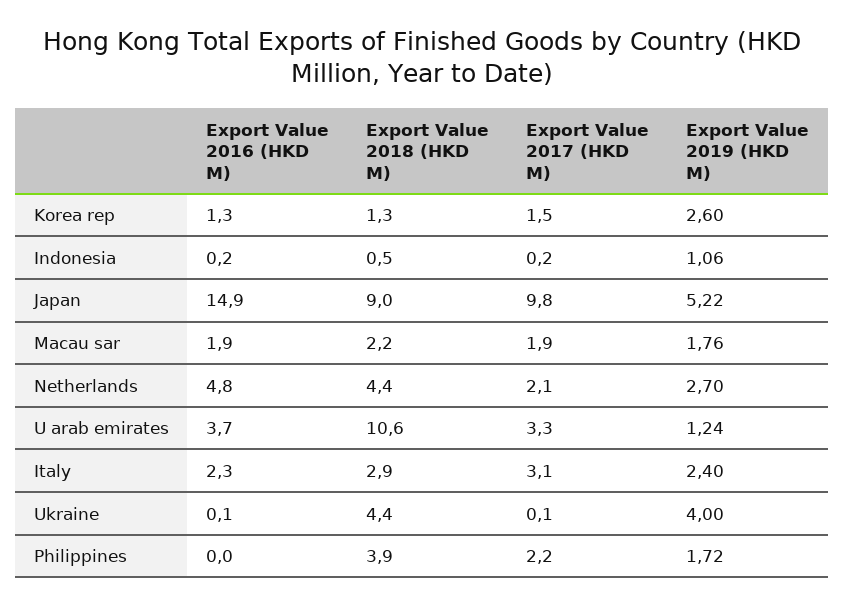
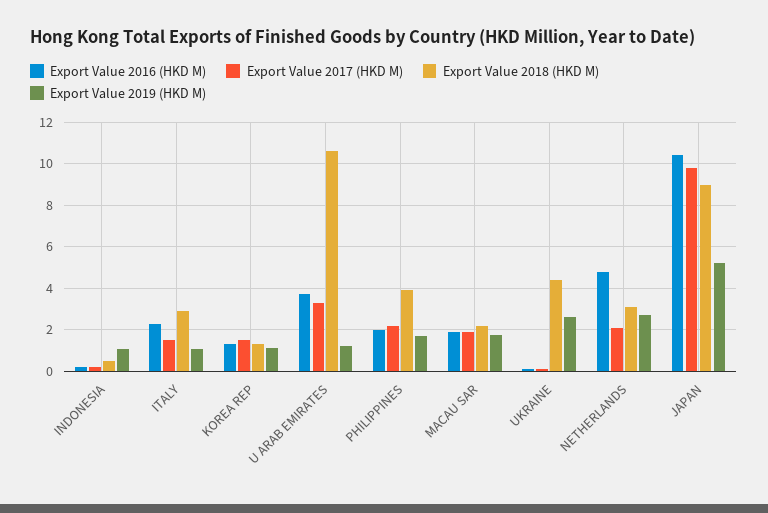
  {
    "Export Value 2016 (HKD M)": {
      "Korea rep": 1.3,
      "Indonesia": 0.2,
-     "Japan": 14.9,
+     "Japan": 10.5,
      "Macau sar": 1.9,
      "Netherlands": 4.8,
      "U arab emirates": 3.7,
      "Italy": 2.3,
      "Ukraine": 0.1,
-     "Philippines": 0
+     "Philippines": 2
    },
    "Export Value 2018 (HKD M)": {
      "Korea rep": 1.3,
      "Indonesia": 0.5,
      "Japan": 9,
      "Macau sar": 2.2,
-     "Netherlands": 4.4,
+     "Netherlands": 3,
      "U arab emirates": 10.6,
      "Italy": 2.9,
      "Ukraine": 4.4,
      "Philippines": 3.9
    },
    "Export Value 2017 (HKD M)": {
      "Korea rep": 1.5,
      "Indonesia": 0.2,
      "Japan": 9.8,
      "Macau sar": 1.9,
      "Netherlands": 2.1,
      "U arab emirates": 3.3,
-     "Italy": 3.1,
+     "Italy": 1.5,
      "Ukraine": 0.1,
      "Philippines": 2.2
    },
    "Export Value 2019 (HKD M)": {
-     "Korea rep": 2.6,
+     "Korea rep": 1,
      "Indonesia": 1.06,
      "Japan": 5.22,
      "Macau sar": 1.76,
      "Netherlands": 2.7,
      "U arab emirates": 1.24,
-     "Italy": 2.4,
+     "Italy": 1,
-     "Ukraine": 4,
+     "Ukraine": 2.5,
      "Philippines": 1.72
    }
  }

